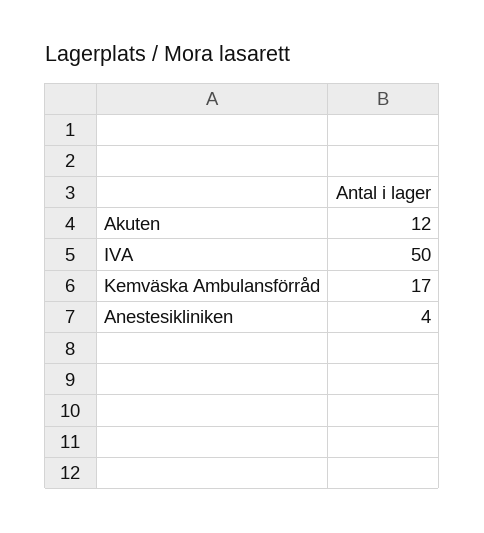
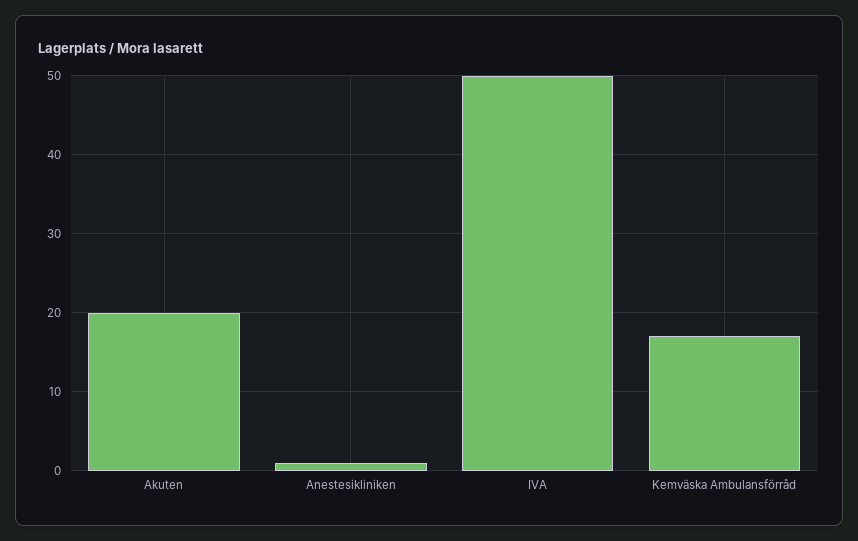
  {
-   "Akuten": 12,
+   "Akuten": 20,
    "IVA": 50,
    "Kemväska Ambulansförråd": 17,
-   "Anestesikliniken": 4
+   "Anestesikliniken": 1
  }

